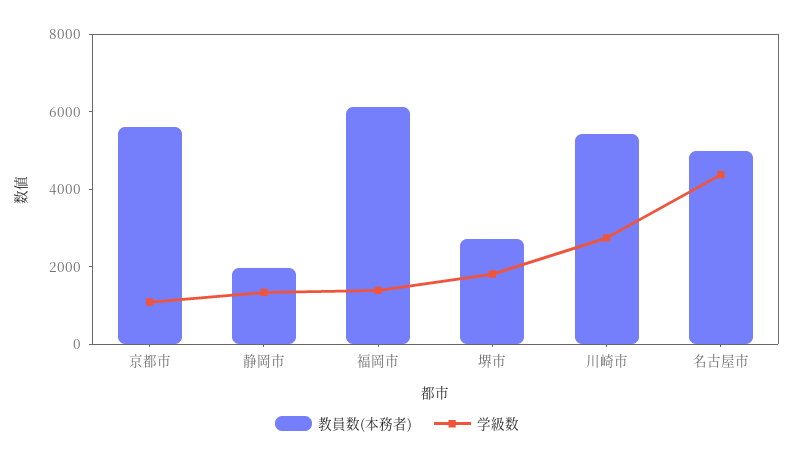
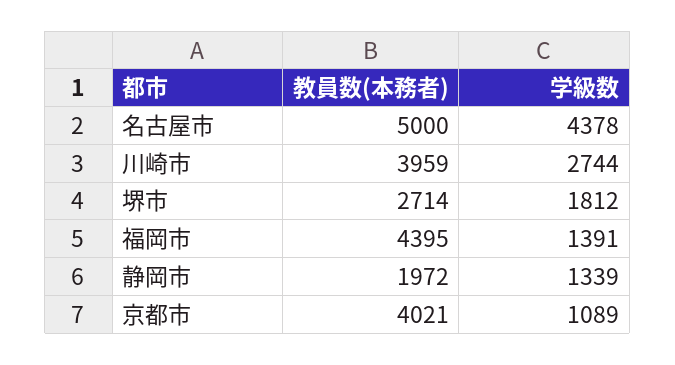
  {
    "教員数(本務者)": {
-     "京都市": 5500,
+     "京都市": 4021,
      "静岡市": 1972,
-     "福岡市": 6000,
+     "福岡市": 4395,
      "堺市": 2714,
-     "川崎市": 5500,
+     "川崎市": 3959,
      "名古屋市": 5000
    },
    "学級数": {
      "京都市": 1089,
      "静岡市": 1339,
      "福岡市": 1391,
      "堺市": 1812,
      "川崎市": 2744,
      "名古屋市": 4378
    }
  }

